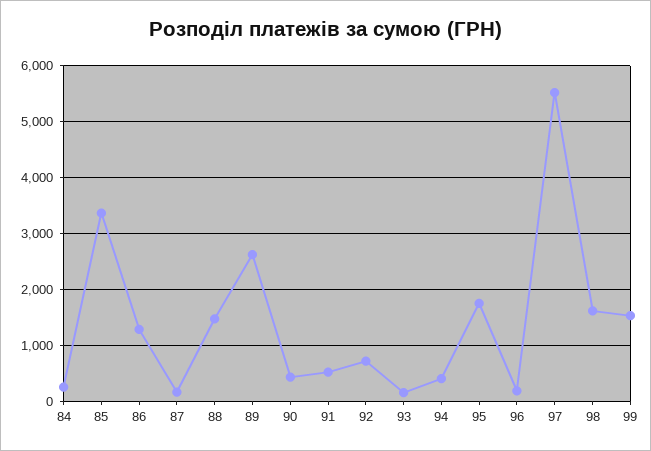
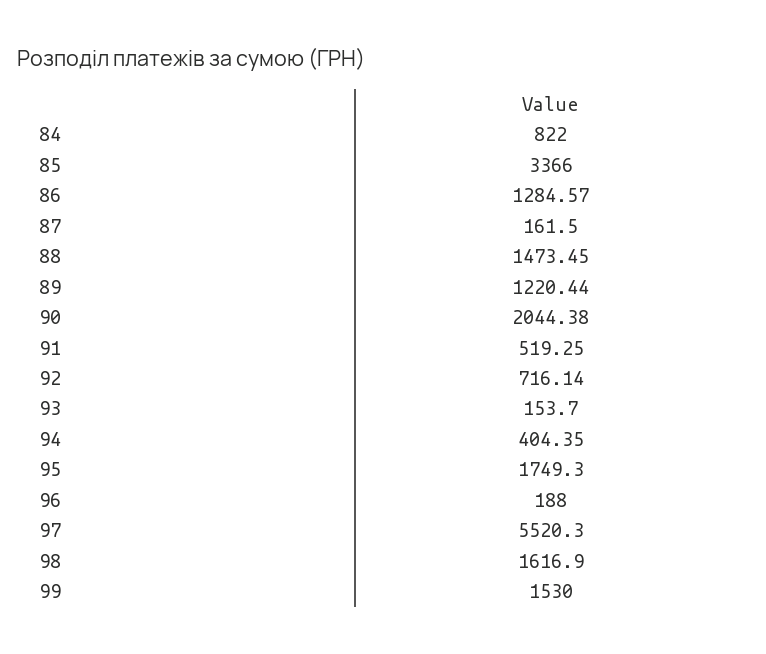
  {
-   "84": 200,
+   "84": 822,
    "85": 3366,
    "86": 1284.57,
    "87": 161.5,
    "88": 1473.45,
-   "89": 2600,
+   "89": 1220.44,
-   "90": 400,
+   "90": 2044.38,
    "91": 519.25,
    "92": 716.14,
    "93": 153.7,
    "94": 404.35,
    "95": 1749.3,
    "96": 188,
    "97": 5520.3,
    "98": 1616.9,
    "99": 1530
  }

